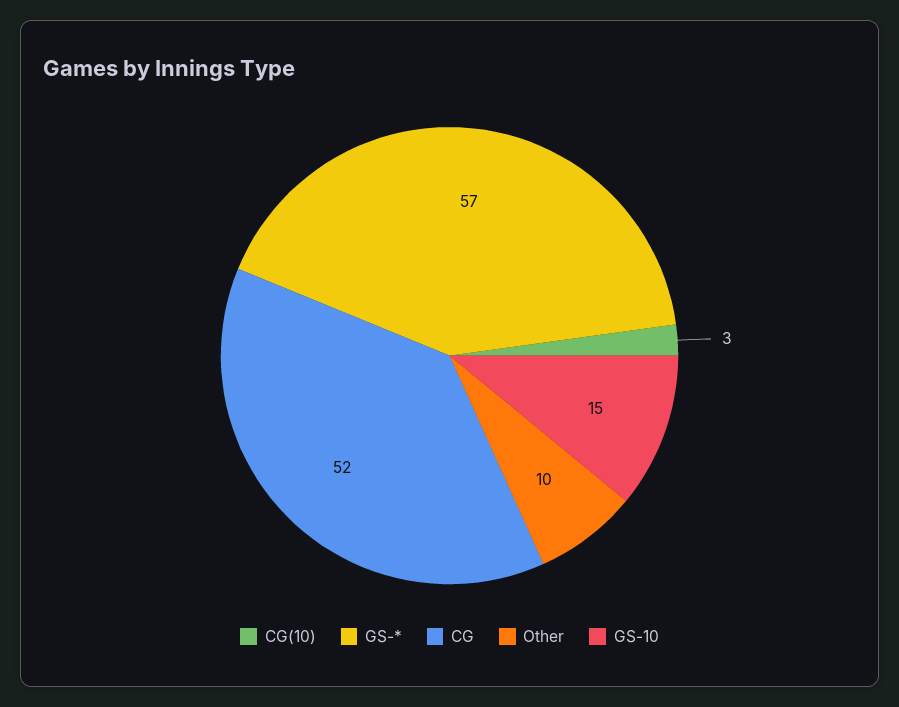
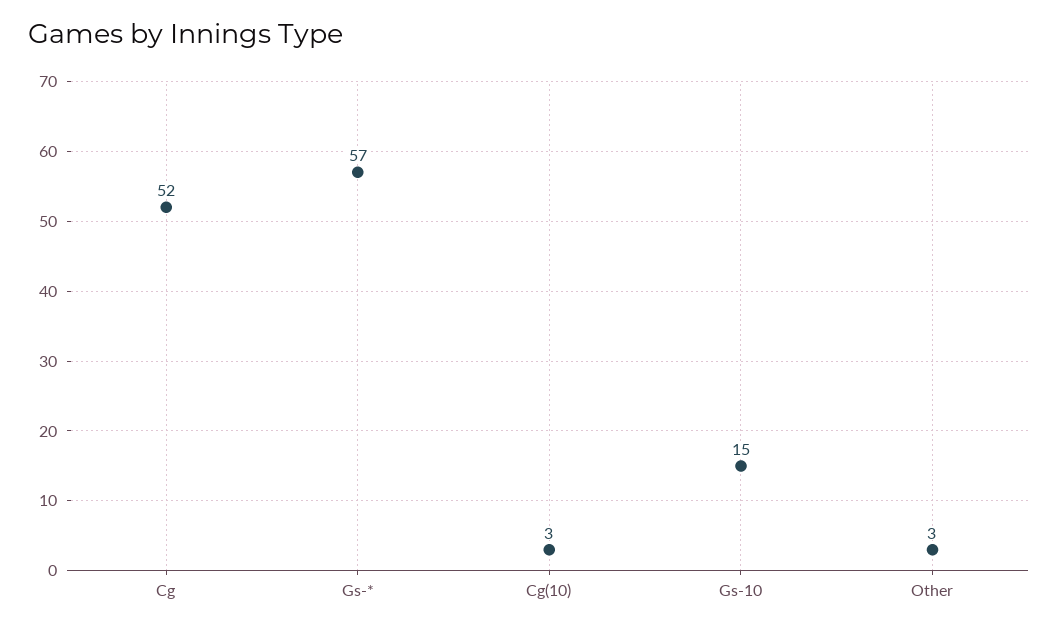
  {
    "CG(10)": 3,
    "GS-*": 57,
    "CG": 52,
-   "Other": 10,
+   "Other": 3,
    "GS-10": 15
  }

